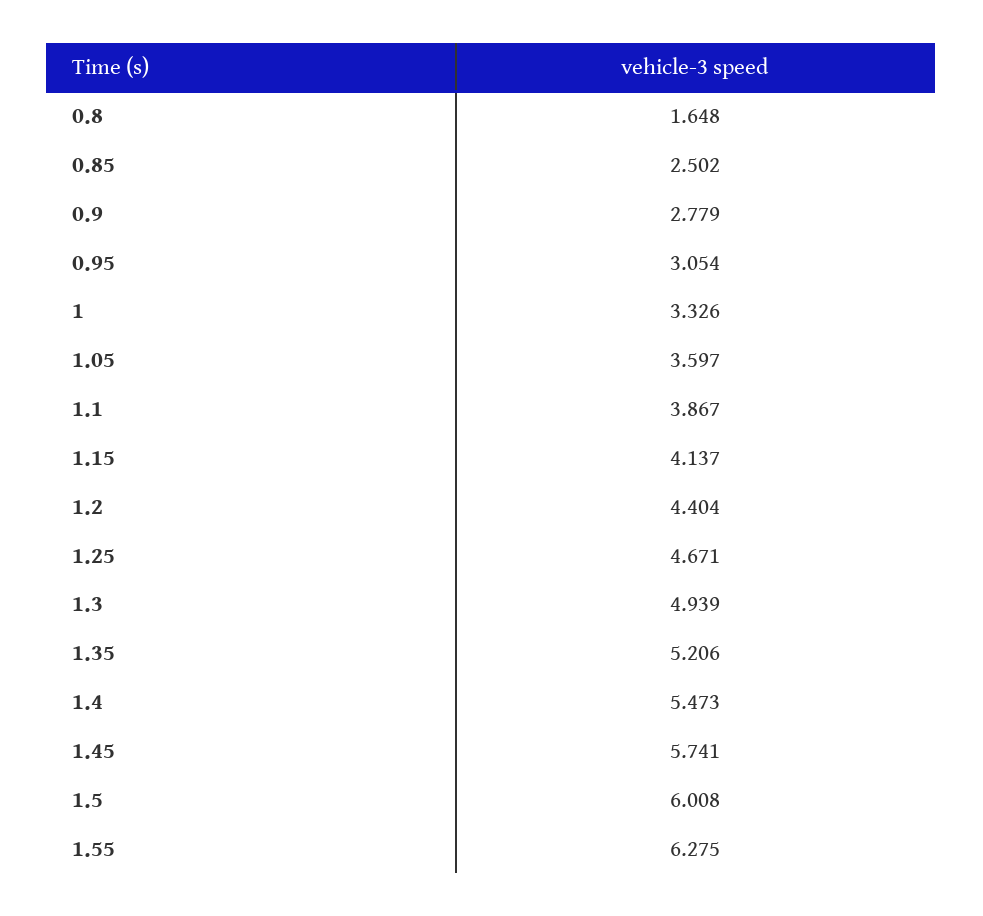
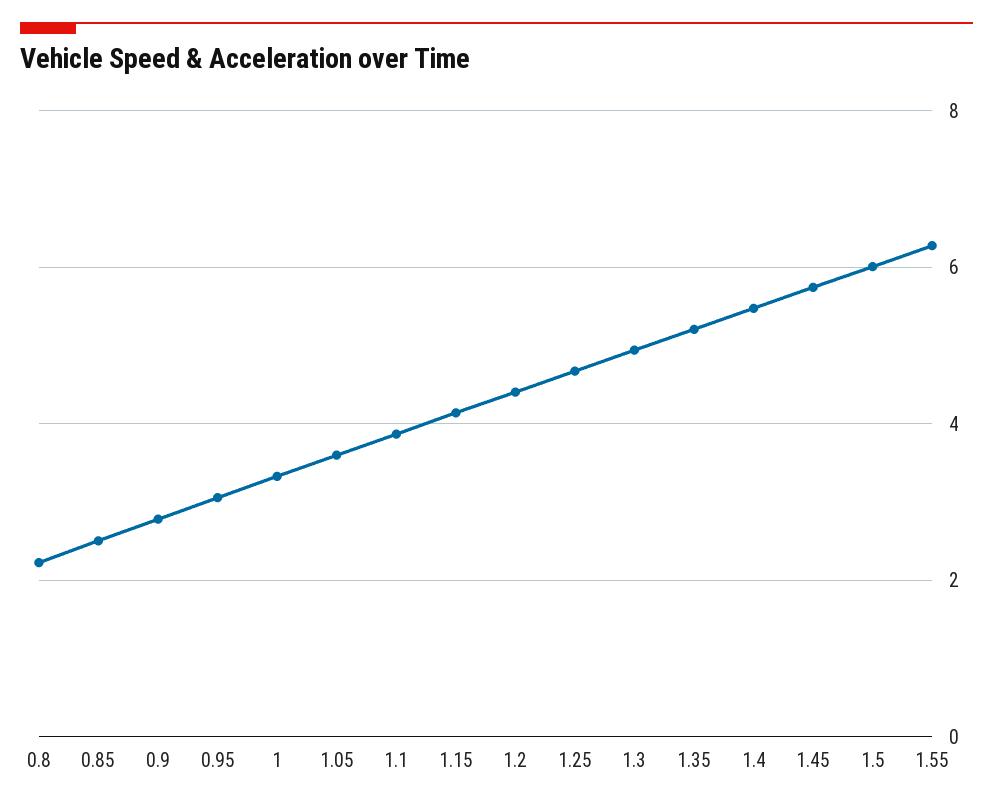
  {
-   "0.8": 1.648,
+   "0.8": 2.2,
    "0.85": 2.502,
    "0.9": 2.779,
    "0.95": 3.054,
    "1": 3.326,
    "1.05": 3.597,
    "1.1": 3.867,
    "1.15": 4.137,
    "1.2": 4.404,
    "1.25": 4.671,
    "1.3": 4.939,
    "1.35": 5.206,
    "1.4": 5.473,
    "1.45": 5.741,
    "1.5": 6.008,
    "1.55": 6.275
  }

